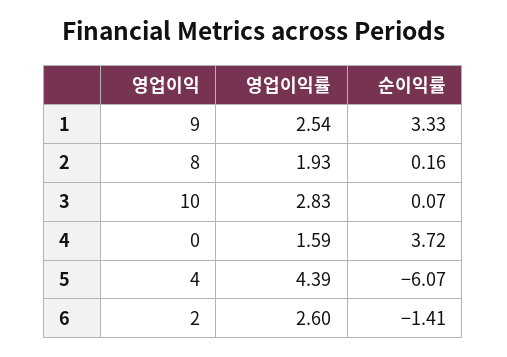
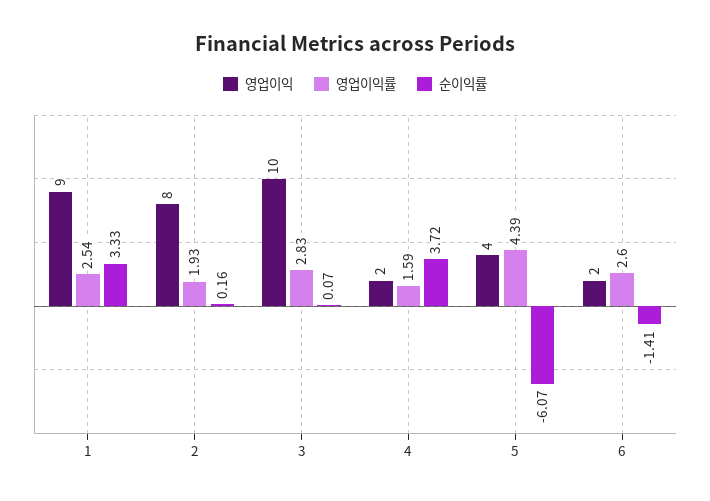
  {
    "영업이익": {
      "1": 9,
      "2": 8,
      "3": 10,
-     "4": 0,
+     "4": 2,
      "5": 4,
      "6": 2
    },
    "영업이익률": {
      "1": 2.54,
      "2": 1.93,
      "3": 2.83,
      "4": 1.59,
      "5": 4.39,
      "6": 2.6
    },
    "순이익률": {
      "1": 3.33,
      "2": 0.16,
      "3": 0.07,
      "4": 3.72,
      "5": -6.07,
      "6": -1.41
    }
  }

